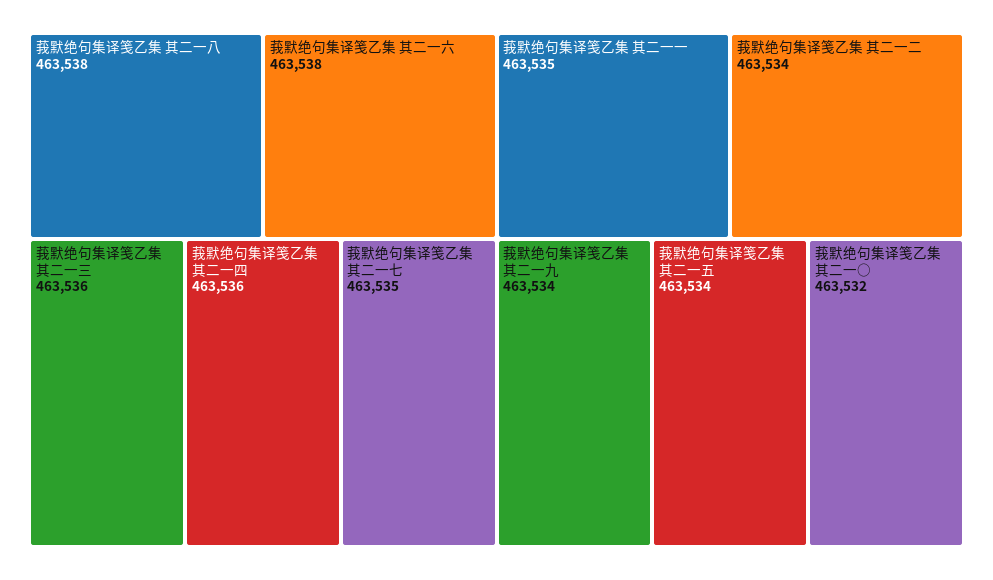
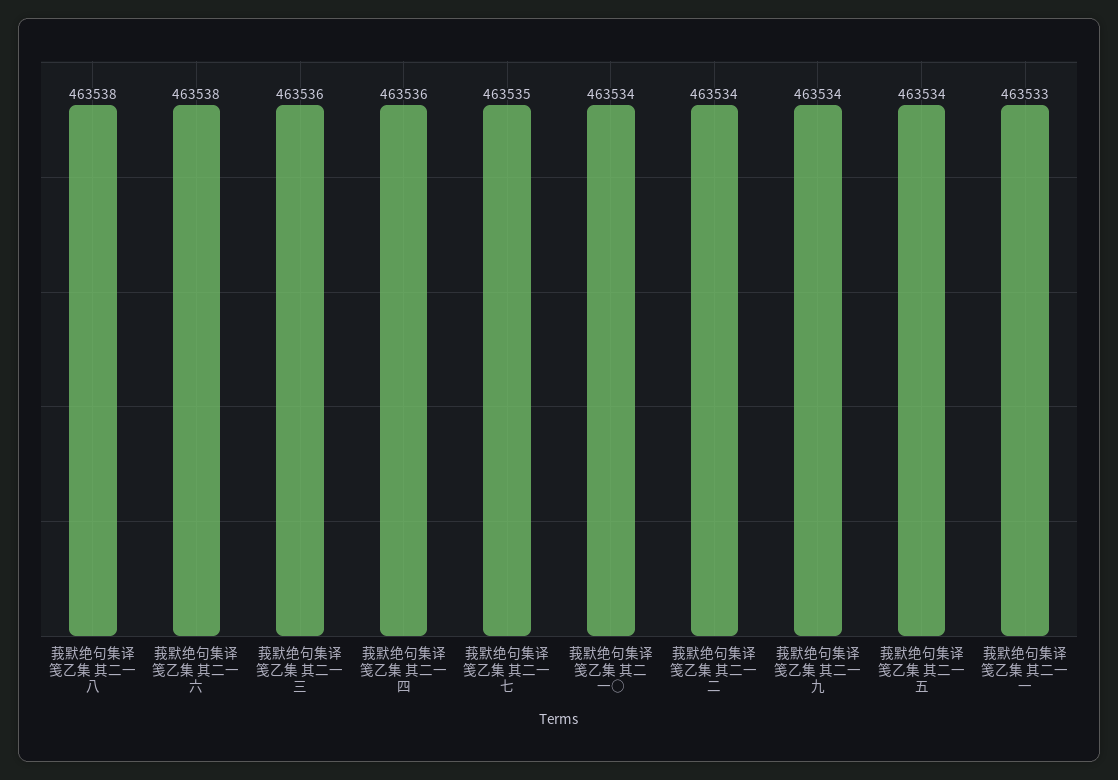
  {
    "莪默绝句集译笺乙集 其二一八": 463538,
    "莪默绝句集译笺乙集 其二一六": 463538,
    "莪默绝句集译笺乙集 其二一三": 463536,
    "莪默绝句集译笺乙集 其二一四": 463536,
    "莪默绝句集译笺乙集 其二一七": 463535,
-   "莪默绝句集译笺乙集 其二一一": 463535,
+   "莪默绝句集译笺乙集 其二一一": 463533,
    "莪默绝句集译笺乙集 其二一二": 463534,
    "莪默绝句集译笺乙集 其二一九": 463534,
    "莪默绝句集译笺乙集 其二一五": 463534,
-   "莪默绝句集译笺乙集 其二一○": 463532
+   "莪默绝句集译笺乙集 其二一○": 463534
  }

